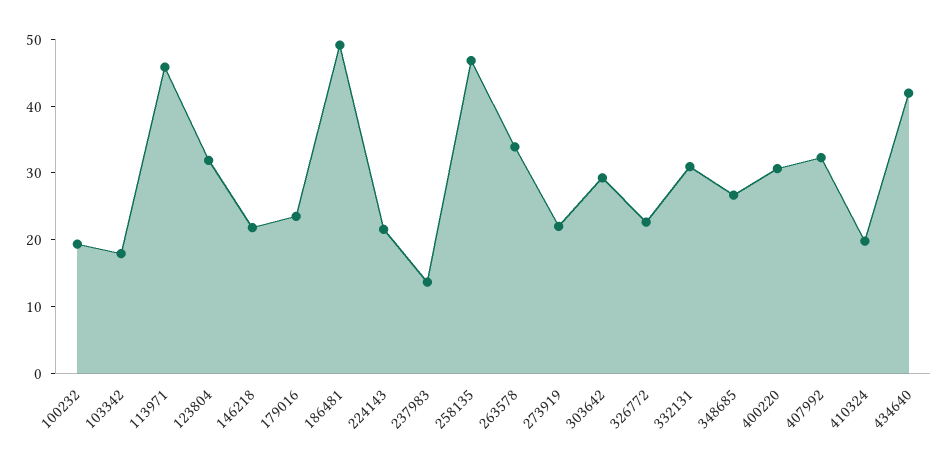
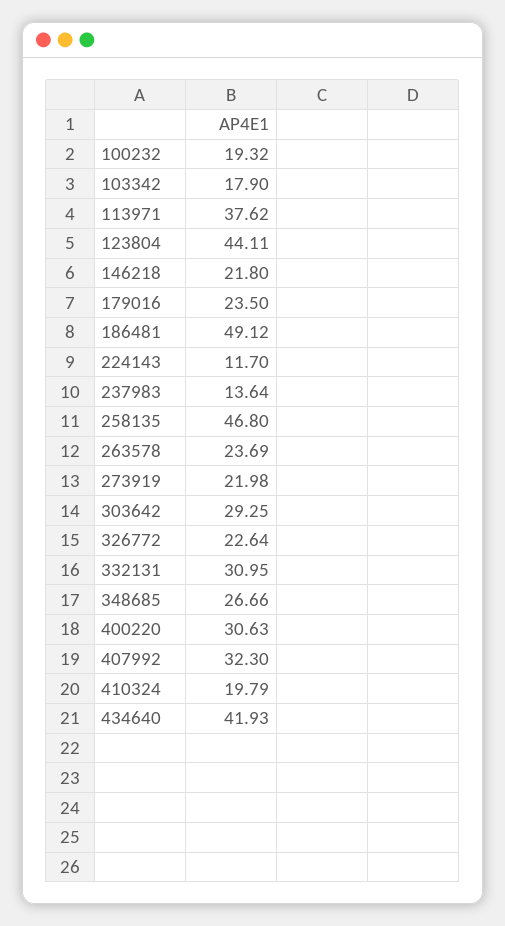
  {
    "100232": 19.32,
    "103342": 17.9,
-   "113971": 46,
+   "113971": 37.62,
-   "123804": 32,
+   "123804": 44.11,
    "146218": 21.8,
    "179016": 23.5,
    "186481": 49.12,
-   "224143": 22,
+   "224143": 11.7,
    "237983": 13.64,
    "258135": 46.8,
-   "263578": 34,
+   "263578": 23.69,
    "273919": 21.98,
    "303642": 29.25,
    "326772": 22.64,
    "332131": 30.95,
    "348685": 26.66,
    "400220": 30.63,
    "407992": 32.3,
    "410324": 19.79,
    "434640": 41.93
  }

